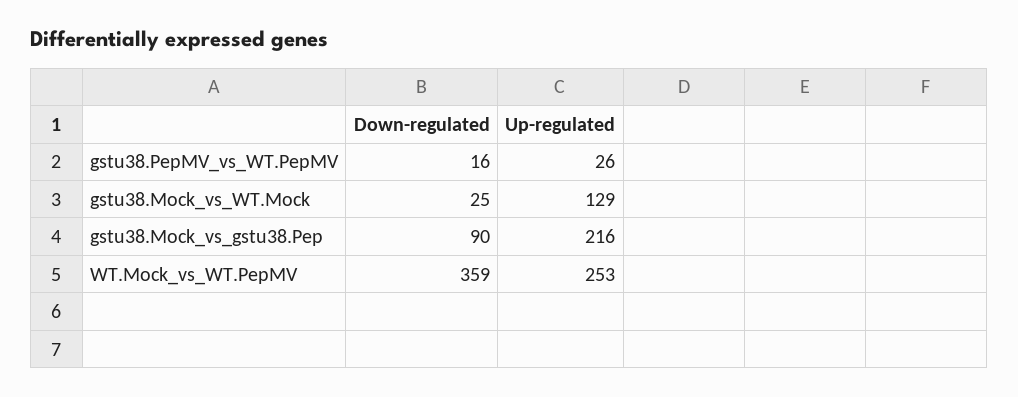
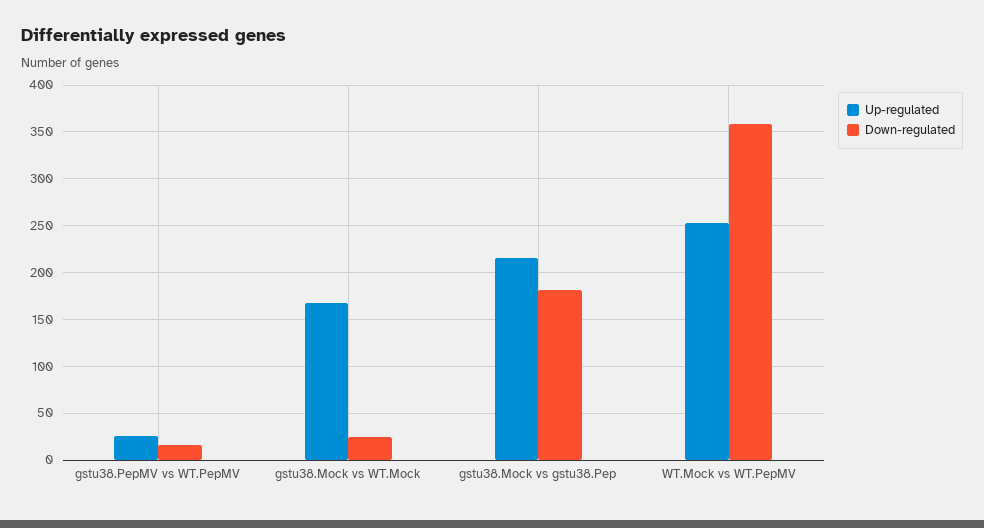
  {
    "Down-regulated": {
      "gstu38.PepMV_vs_WT.PepMV": 16,
      "gstu38.Mock_vs_WT.Mock": 25,
-     "gstu38.Mock_vs_gstu38.Pep": 90,
+     "gstu38.Mock_vs_gstu38.Pep": 180,
      "WT.Mock_vs_WT.PepMV": 359
    },
    "Up-regulated": {
      "gstu38.PepMV_vs_WT.PepMV": 26,
-     "gstu38.Mock_vs_WT.Mock": 129,
+     "gstu38.Mock_vs_WT.Mock": 170,
      "gstu38.Mock_vs_gstu38.Pep": 216,
      "WT.Mock_vs_WT.PepMV": 253
    }
  }

